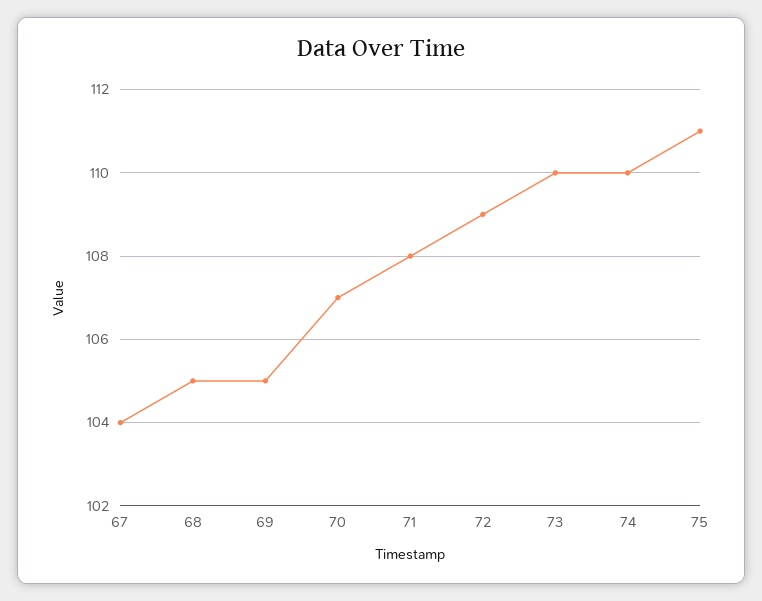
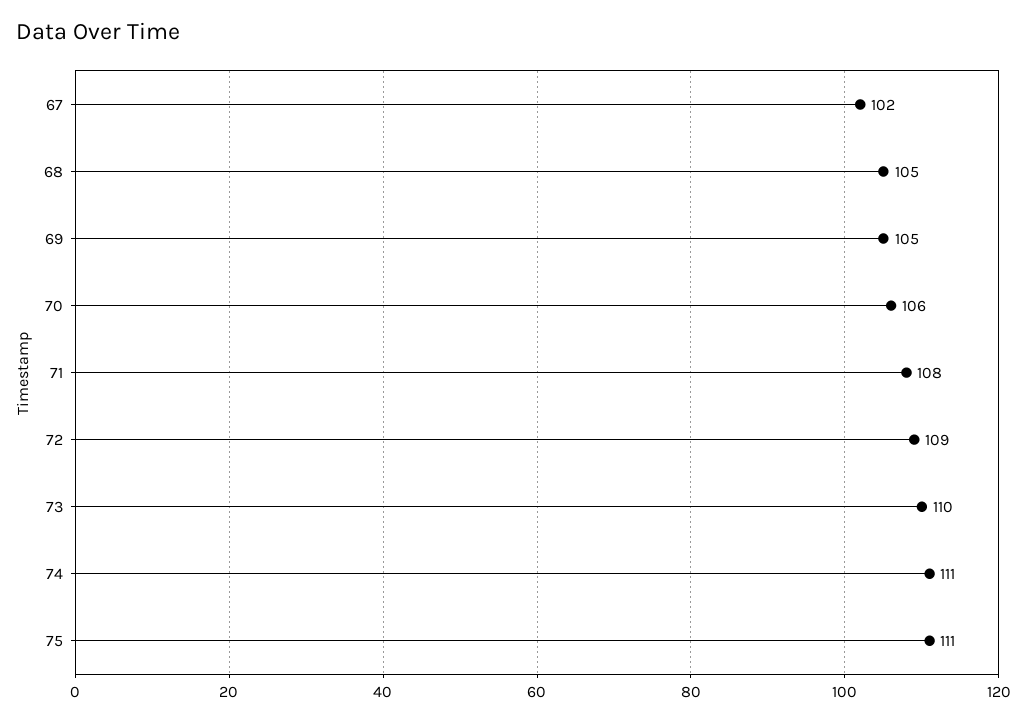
  {
-   "67": 104,
+   "67": 102,
    "68": 105,
    "69": 105,
-   "70": 107,
+   "70": 106,
    "71": 108,
    "72": 109,
    "73": 110,
-   "74": 110,
+   "74": 111,
    "75": 111
  }

